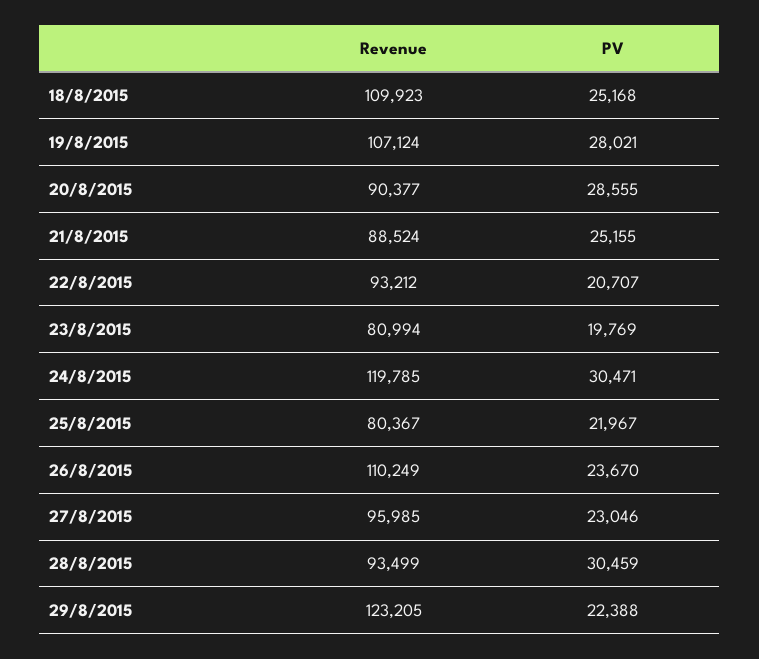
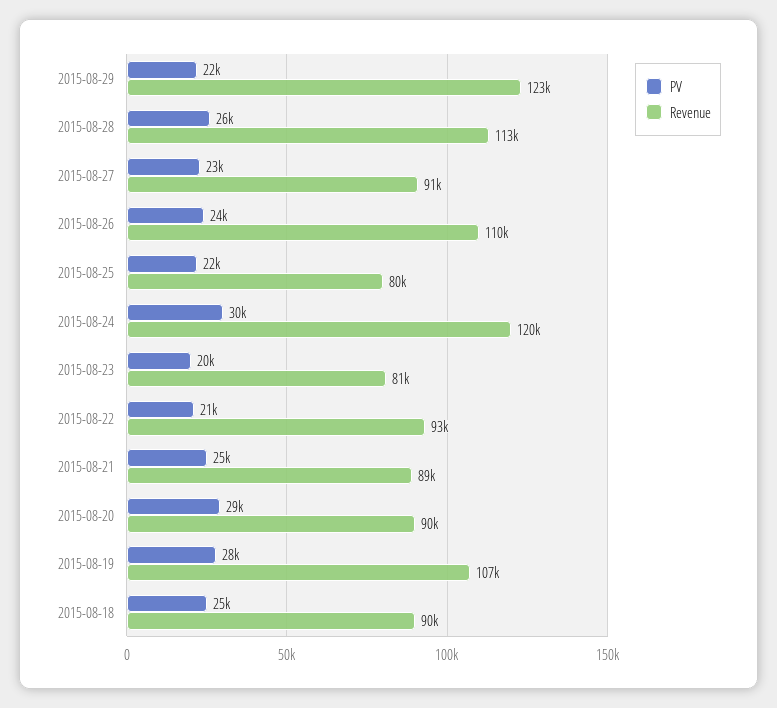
  {
    "Revenue": {
-     "18/8/2015": 109923,
+     "18/8/2015": 90000,
      "19/8/2015": 107124,
      "20/8/2015": 90377,
      "21/8/2015": 88524,
      "22/8/2015": 93212,
      "23/8/2015": 80994,
      "24/8/2015": 119785,
      "25/8/2015": 80367,
      "26/8/2015": 110249,
-     "27/8/2015": 95985,
+     "27/8/2015": 91000,
-     "28/8/2015": 93499,
+     "28/8/2015": 113000,
      "29/8/2015": 123205
    },
    "PV": {
      "18/8/2015": 25168,
      "19/8/2015": 28021,
      "20/8/2015": 28555,
      "21/8/2015": 25155,
      "22/8/2015": 20707,
      "23/8/2015": 19769,
      "24/8/2015": 30471,
      "25/8/2015": 21967,
      "26/8/2015": 23670,
      "27/8/2015": 23046,
-     "28/8/2015": 30459,
+     "28/8/2015": 26000,
      "29/8/2015": 22388
    }
  }

